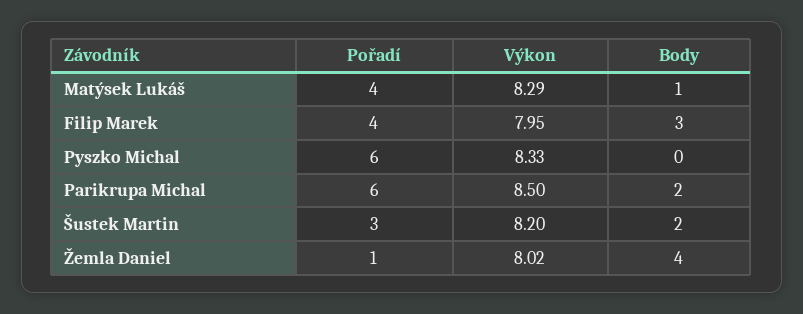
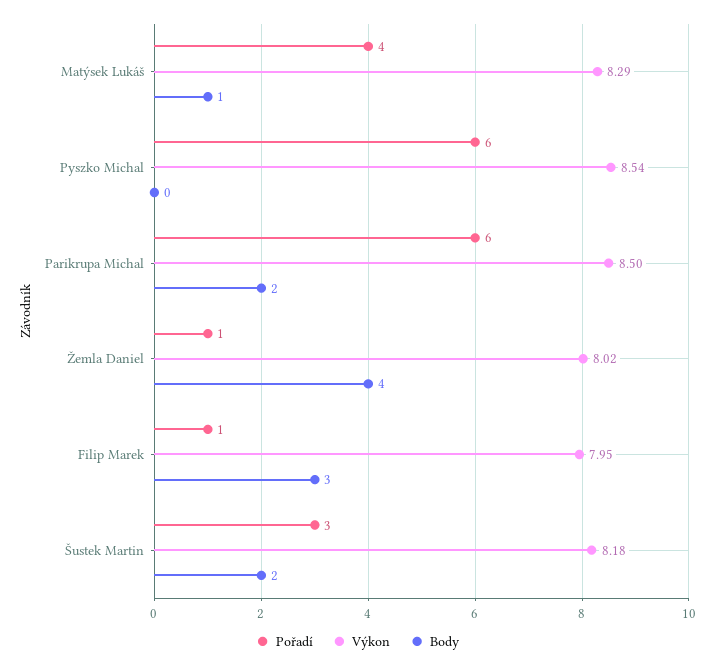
  {
    "Pořadí": {
      "Matýsek Lukáš": 4,
-     "Filip Marek": 4,
+     "Filip Marek": 1,
      "Pyszko Michal": 6,
      "Parikrupa Michal": 6,
      "Šustek Martin": 3,
      "Žemla Daniel": 1
    },
    "Výkon": {
      "Matýsek Lukáš": 8.29,
      "Filip Marek": 7.95,
-     "Pyszko Michal": 8.33,
+     "Pyszko Michal": 8.54,
      "Parikrupa Michal": 8.5,
-     "Šustek Martin": 8.2,
+     "Šustek Martin": 8.18,
      "Žemla Daniel": 8.02
    },
    "Body": {
      "Matýsek Lukáš": 1,
      "Filip Marek": 3,
      "Pyszko Michal": 0,
      "Parikrupa Michal": 2,
      "Šustek Martin": 2,
      "Žemla Daniel": 4
    }
  }

